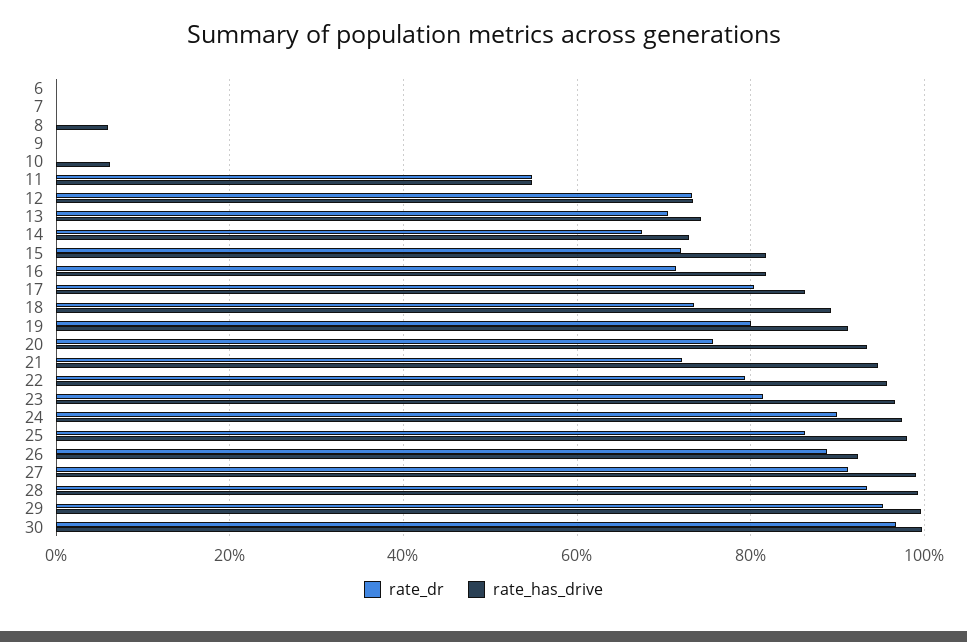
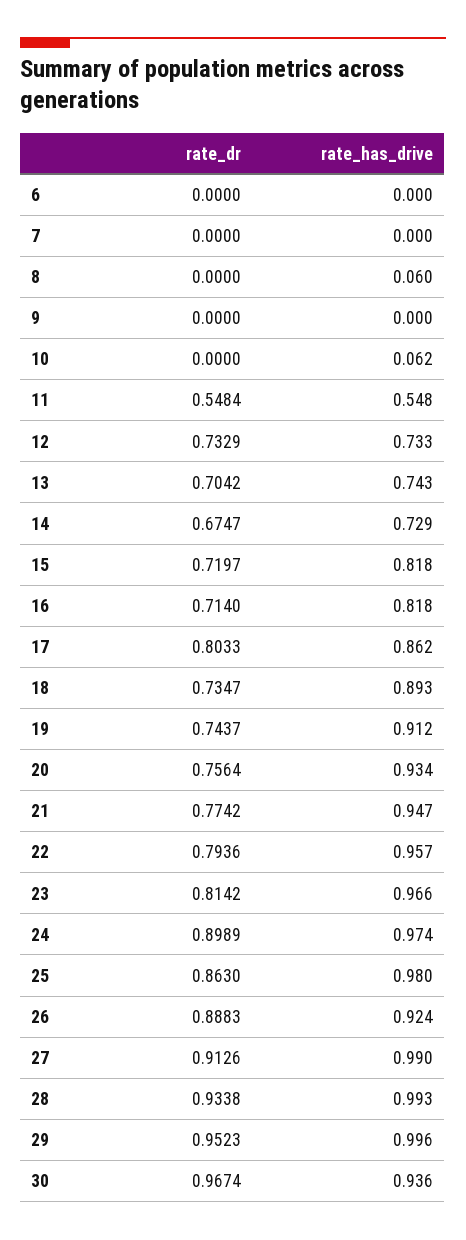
  {
    "rate_dr": {
      "6": 0,
      "7": 0,
      "8": 0,
      "9": 0,
      "10": 0,
      "11": 0.5484,
      "12": 0.7329,
      "13": 0.7042,
      "14": 0.6747,
      "15": 0.7197,
      "16": 0.714,
      "17": 0.8033,
      "18": 0.7347,
-     "19": 0.8,
+     "19": 0.7437,
      "20": 0.7564,
-     "21": 0.72,
+     "21": 0.7742,
      "22": 0.7936,
      "23": 0.8142,
      "24": 0.8989,
      "25": 0.863,
      "26": 0.8883,
      "27": 0.9126,
      "28": 0.9338,
      "29": 0.9523,
      "30": 0.9674
    },
    "rate_has_drive": {
      "6": 0,
      "7": 0,
      "8": 0.06,
      "9": 0,
      "10": 0.062,
      "11": 0.548,
      "12": 0.733,
      "13": 0.743,
      "14": 0.729,
      "15": 0.818,
      "16": 0.818,
      "17": 0.862,
      "18": 0.893,
      "19": 0.912,
      "20": 0.934,
      "21": 0.947,
      "22": 0.957,
      "23": 0.966,
      "24": 0.974,
      "25": 0.98,
      "26": 0.924,
      "27": 0.99,
      "28": 0.993,
      "29": 0.996,
-     "30": 1
+     "30": 0.936
    }
  }

